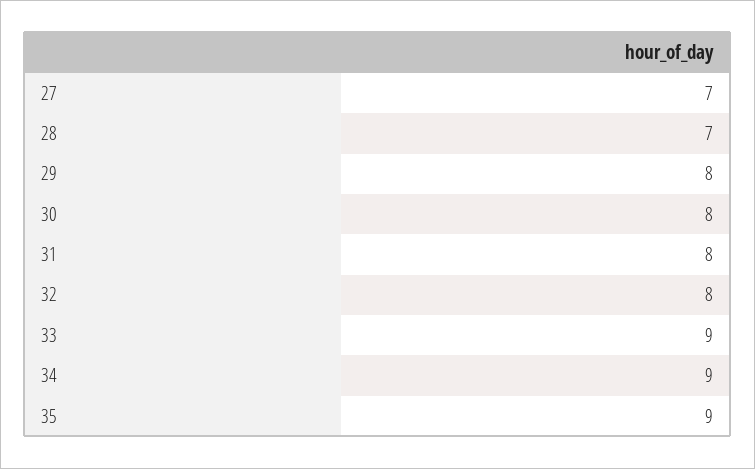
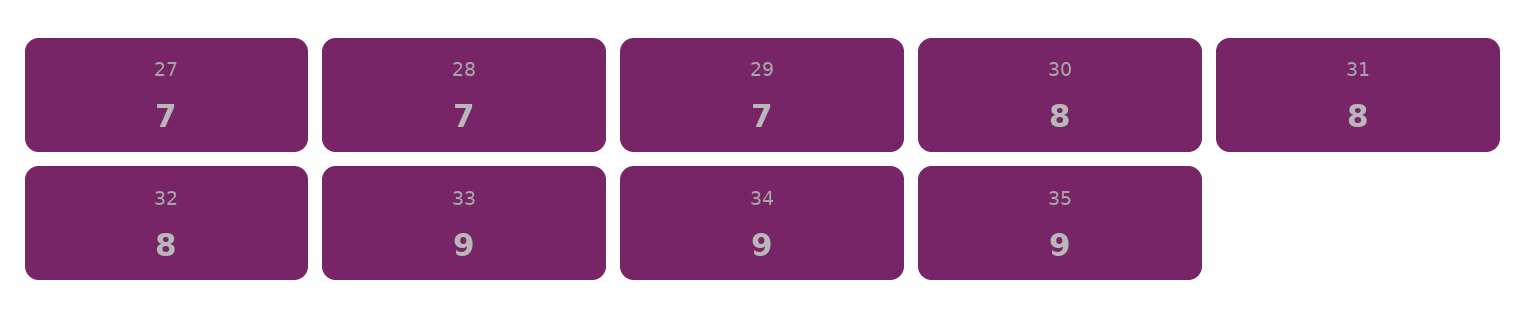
  {
    "27": 7,
    "28": 7,
-   "29": 8,
+   "29": 7,
    "30": 8,
    "31": 8,
    "32": 8,
    "33": 9,
    "34": 9,
    "35": 9
  }

